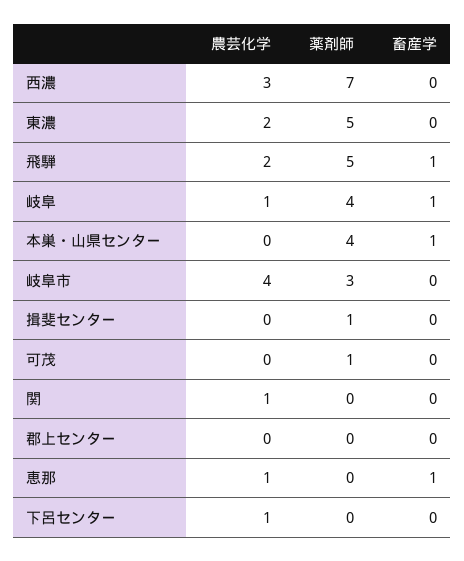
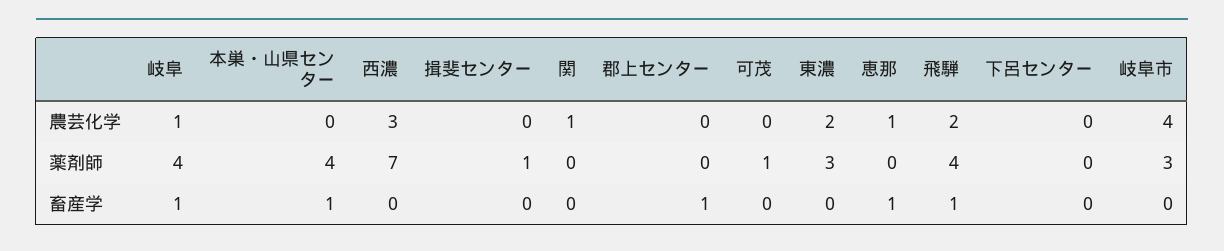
  {
    "農芸化学": {
      "西濃": 3,
      "東濃": 2,
      "飛騨": 2,
      "岐阜": 1,
      "本巣・山県センター": 0,
      "岐阜市": 4,
      "揖斐センター": 0,
      "可茂": 0,
      "関": 1,
      "郡上センター": 0,
      "恵那": 1,
-     "下呂センター": 1
+     "下呂センター": 0
    },
    "薬剤師": {
      "西濃": 7,
-     "東濃": 5,
+     "東濃": 3,
-     "飛騨": 5,
+     "飛騨": 4,
      "岐阜": 4,
      "本巣・山県センター": 4,
      "岐阜市": 3,
      "揖斐センター": 1,
      "可茂": 1,
      "関": 0,
      "郡上センター": 0,
      "恵那": 0,
      "下呂センター": 0
    },
    "畜産学": {
      "西濃": 0,
      "東濃": 0,
      "飛騨": 1,
      "岐阜": 1,
      "本巣・山県センター": 1,
      "岐阜市": 0,
      "揖斐センター": 0,
      "可茂": 0,
      "関": 0,
-     "郡上センター": 0,
+     "郡上センター": 1,
      "恵那": 1,
      "下呂センター": 0
    }
  }

